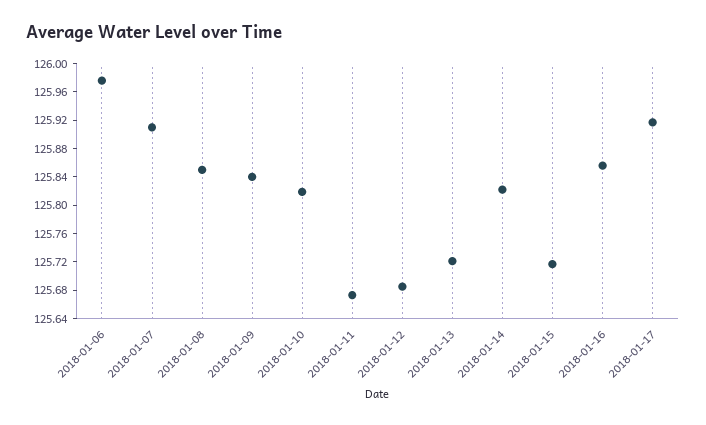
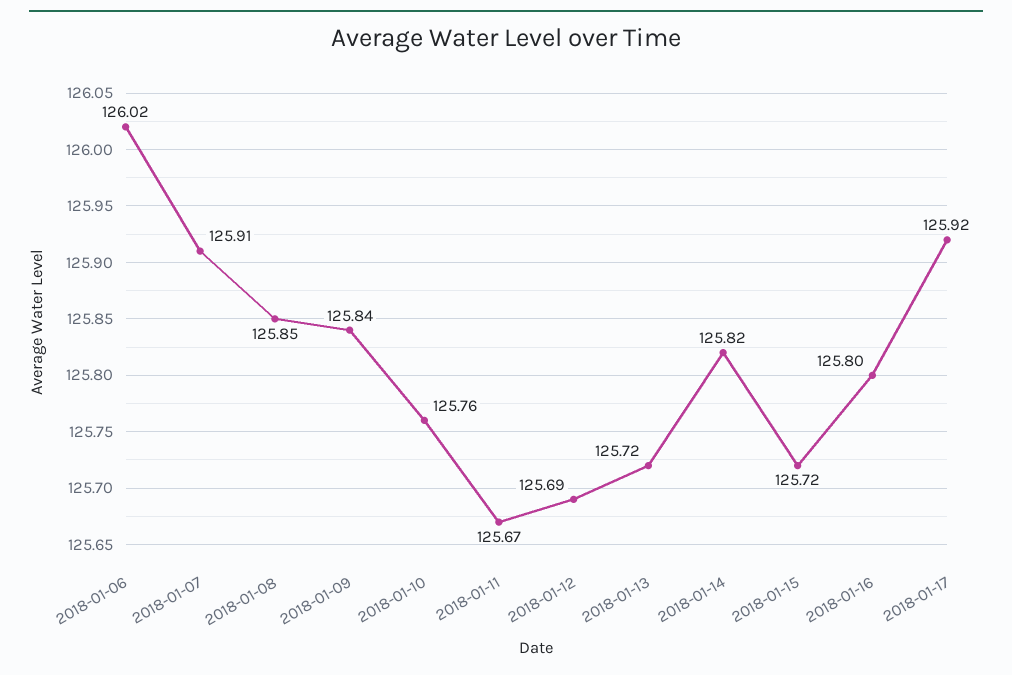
  {
-   "2018-01-06": 125.98,
+   "2018-01-06": 126.02,
    "2018-01-07": 125.91,
    "2018-01-08": 125.85,
    "2018-01-09": 125.84,
-   "2018-01-10": 125.82,
+   "2018-01-10": 125.76,
    "2018-01-11": 125.67,
    "2018-01-12": 125.69,
    "2018-01-13": 125.72,
    "2018-01-14": 125.82,
    "2018-01-15": 125.72,
-   "2018-01-16": 125.86,
+   "2018-01-16": 125.8,
    "2018-01-17": 125.92
  }

